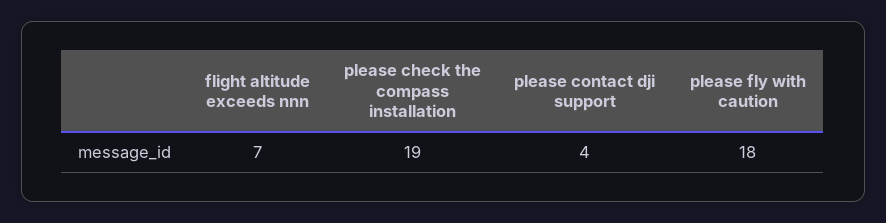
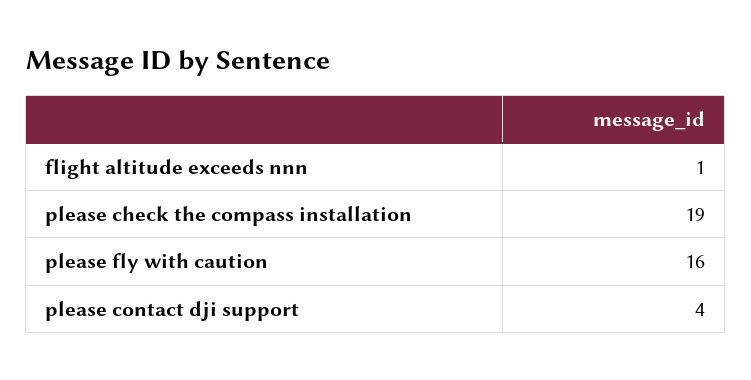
  {
-   "flight altitude exceeds nnn": 7,
+   "flight altitude exceeds nnn": 1,
    "please check the compass installation": 19,
    "please contact dji support": 4,
-   "please fly with caution": 18
+   "please fly with caution": 16
  }

